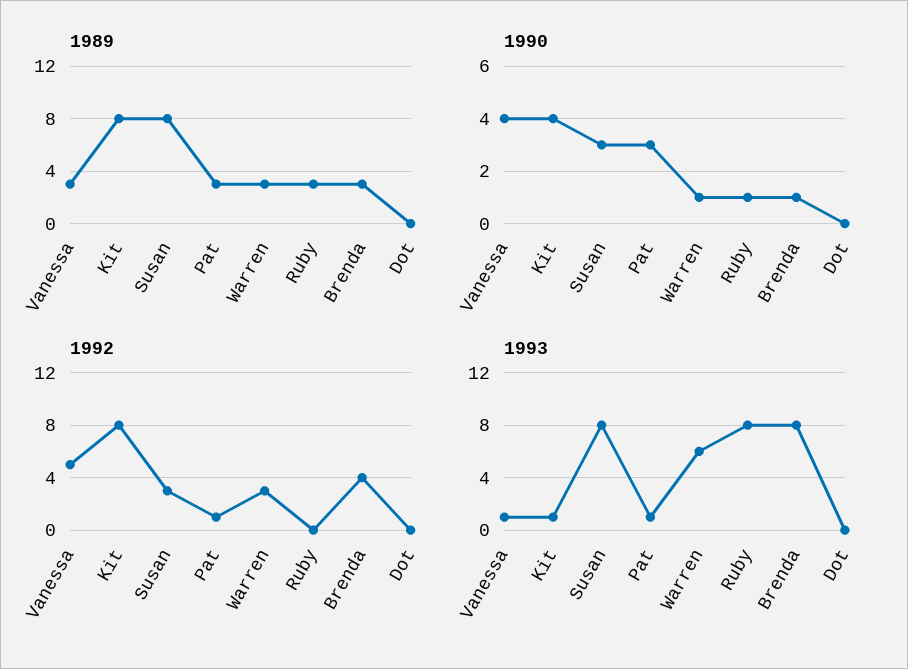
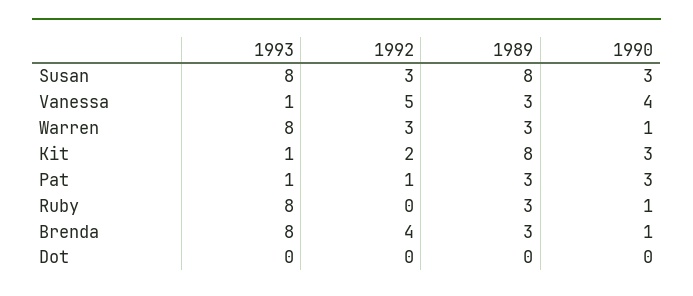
  {
    "1989": {
      "Vanessa": 3,
      "Kit": 8,
      "Susan": 8,
      "Pat": 3,
      "Warren": 3,
      "Ruby": 3,
      "Brenda": 3,
      "Dot": 0
    },
    "1990": {
      "Vanessa": 4,
-     "Kit": 4,
+     "Kit": 3,
      "Susan": 3,
      "Pat": 3,
      "Warren": 1,
      "Ruby": 1,
      "Brenda": 1,
      "Dot": 0
    },
    "1992": {
      "Vanessa": 5,
-     "Kit": 8,
+     "Kit": 2,
      "Susan": 3,
      "Pat": 1,
      "Warren": 3,
      "Ruby": 0,
      "Brenda": 4,
      "Dot": 0
    },
    "1993": {
      "Vanessa": 1,
      "Kit": 1,
      "Susan": 8,
      "Pat": 1,
-     "Warren": 6,
+     "Warren": 8,
      "Ruby": 8,
      "Brenda": 8,
      "Dot": 0
    }
  }

